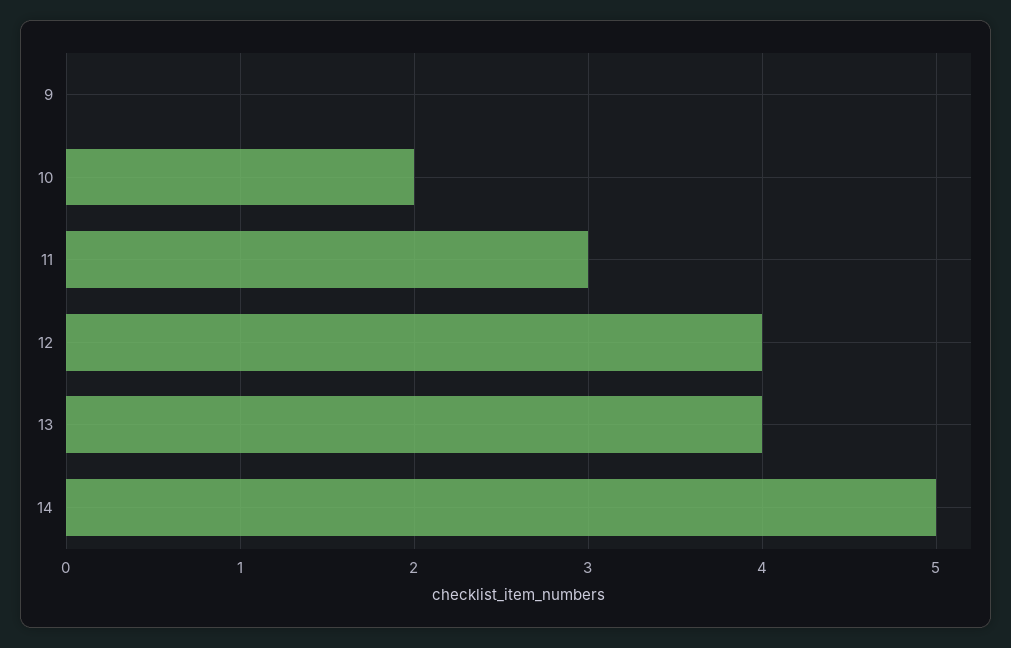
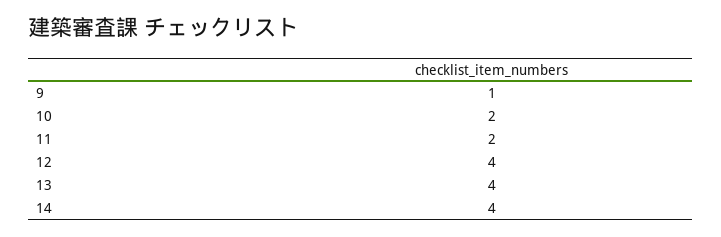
  {
-   "9": 0,
+   "9": 1,
    "10": 2,
-   "11": 3,
+   "11": 2,
    "12": 4,
    "13": 4,
-   "14": 5
+   "14": 4
  }

